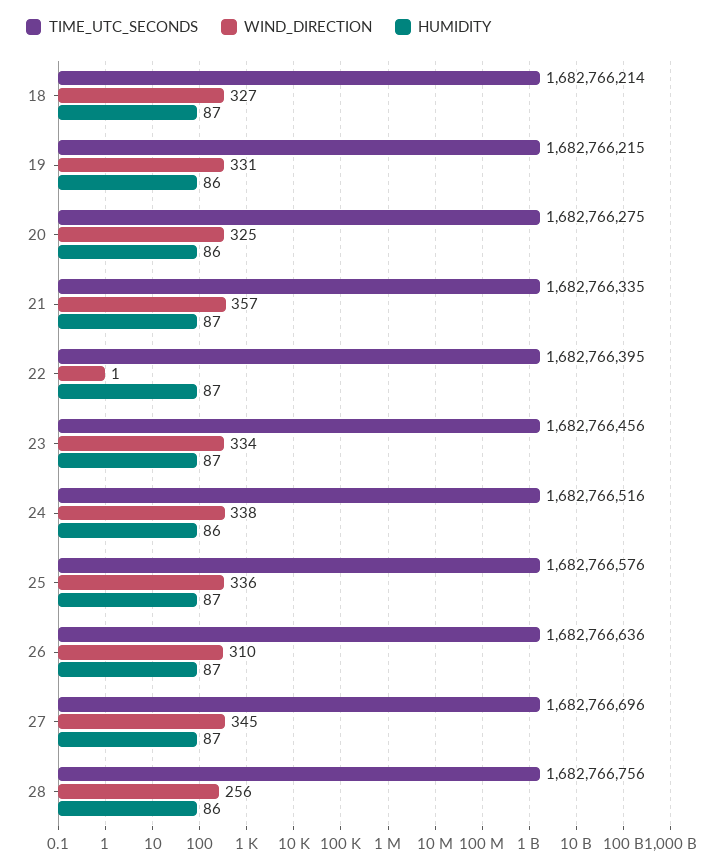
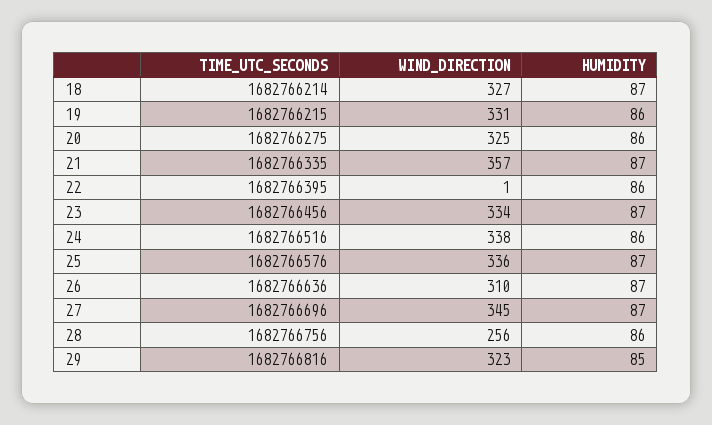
  {
    "TIME_UTC_SECONDS": {
      "18": 1682766214,
      "19": 1682766215,
      "20": 1682766275,
      "21": 1682766335,
      "22": 1682766395,
      "23": 1682766456,
      "24": 1682766516,
      "25": 1682766576,
      "26": 1682766636,
      "27": 1682766696,
-     "28": 1682766756
+     "28": 1682766756,
+     "29": 1682766816
    },
    "WIND_DIRECTION": {
      "18": 327,
      "19": 331,
      "20": 325,
      "21": 357,
      "22": 1,
      "23": 334,
      "24": 338,
      "25": 336,
      "26": 310,
      "27": 345,
-     "28": 256
+     "28": 256,
+     "29": 323
    },
    "HUMIDITY": {
      "18": 87,
      "19": 86,
      "20": 86,
      "21": 87,
-     "22": 87,
+     "22": 86,
      "23": 87,
      "24": 86,
      "25": 87,
      "26": 87,
      "27": 87,
-     "28": 86
+     "28": 86,
+     "29": 85
    }
  }

